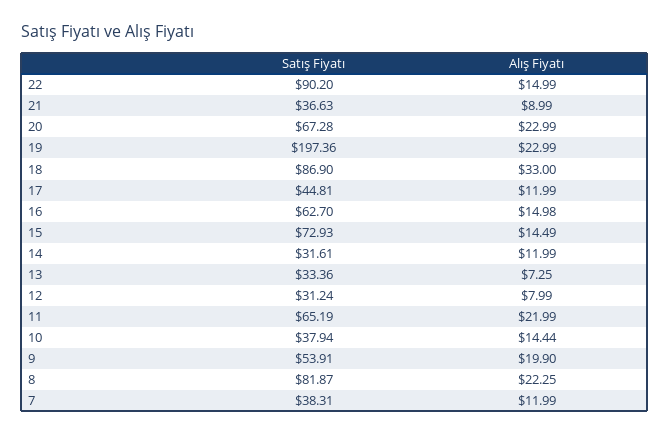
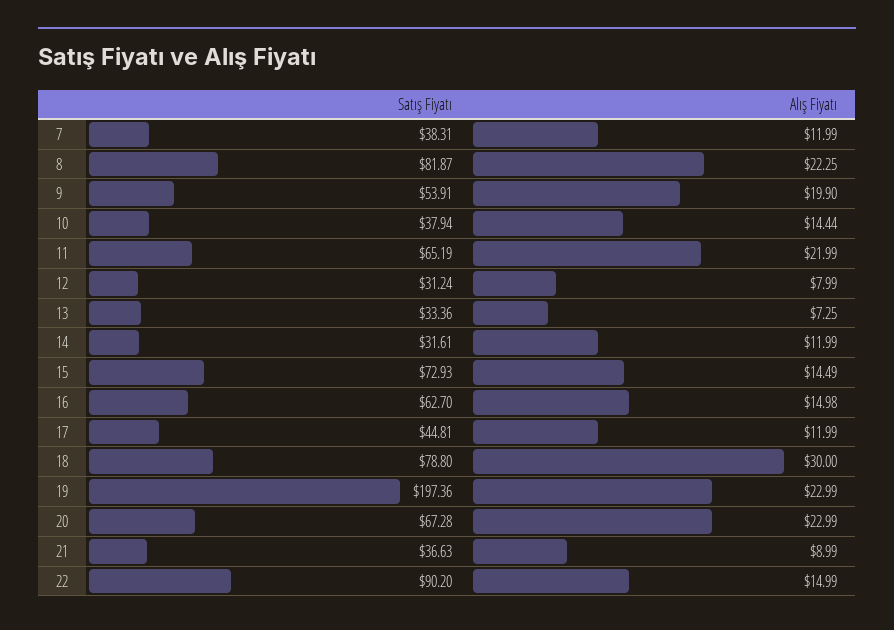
  {
    "Satış Fiyatı": {
      "22": 90.2,
      "21": 36.63,
      "20": 67.28,
      "19": 197.36,
-     "18": 86.9,
+     "18": 78.8,
      "17": 44.81,
      "16": 62.7,
      "15": 72.93,
      "14": 31.61,
      "13": 33.36,
      "12": 31.24,
      "11": 65.19,
      "10": 37.94,
      "9": 53.91,
      "8": 81.87,
      "7": 38.31
    },
    "Alış Fiyatı": {
      "22": 14.99,
      "21": 8.99,
      "20": 22.99,
      "19": 22.99,
-     "18": 33,
+     "18": 30,
      "17": 11.99,
      "16": 14.98,
      "15": 14.49,
      "14": 11.99,
      "13": 7.25,
      "12": 7.99,
      "11": 21.99,
      "10": 14.44,
      "9": 19.9,
      "8": 22.25,
      "7": 11.99
    }
  }

